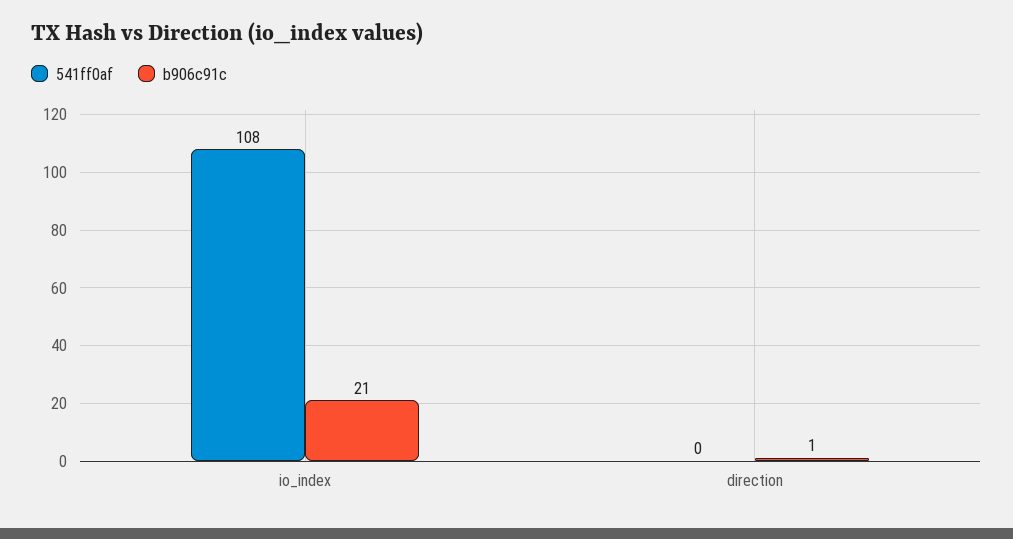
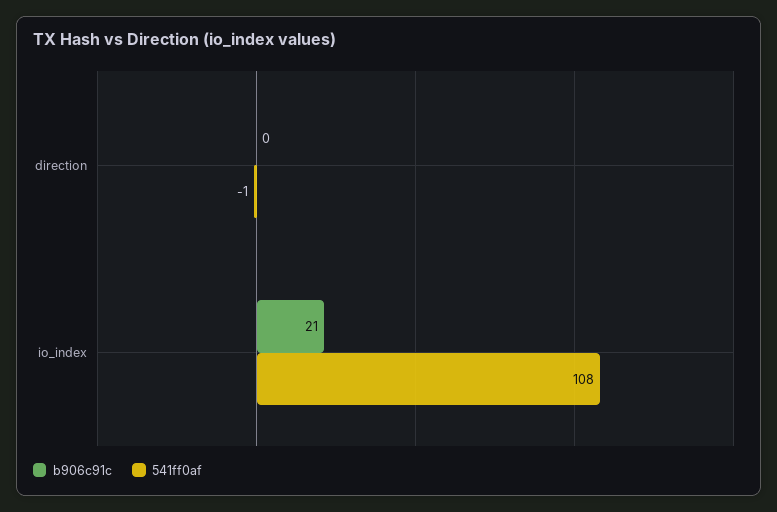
  {
    "541ff0af": {
      "io_index": 108,
-     "direction": 0
+     "direction": -1
    },
    "b906c91c": {
      "io_index": 21,
-     "direction": 1
+     "direction": 0
    }
  }

